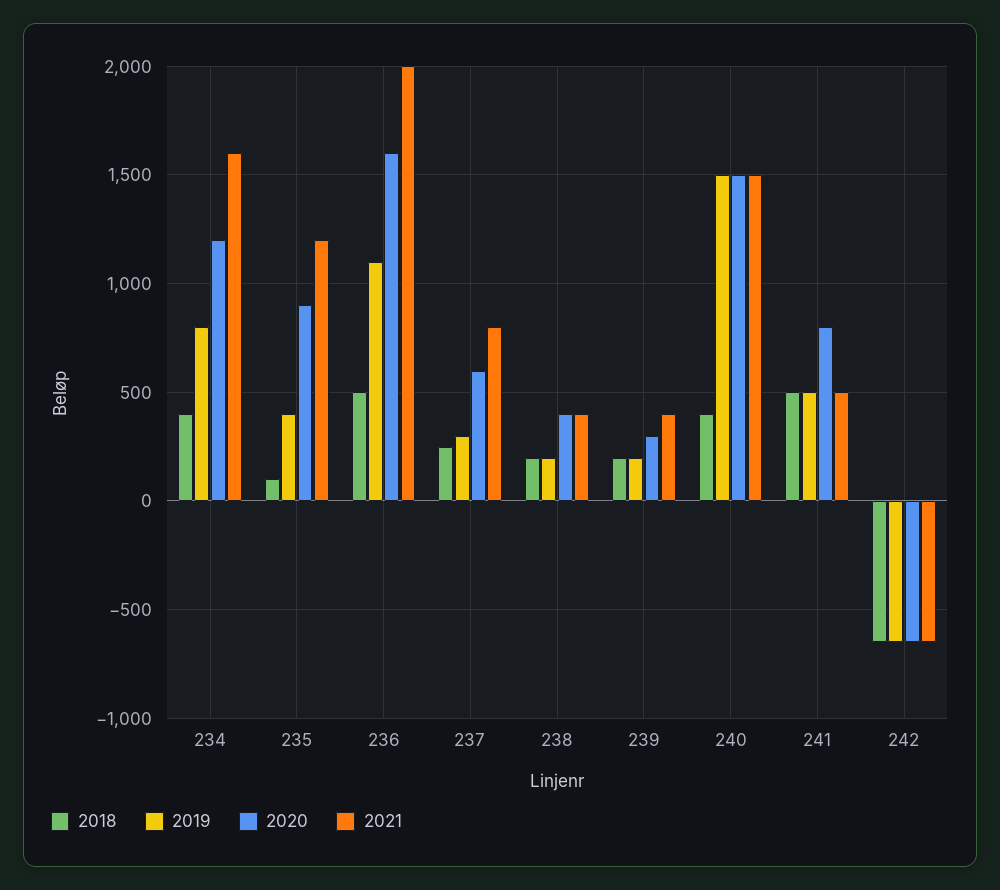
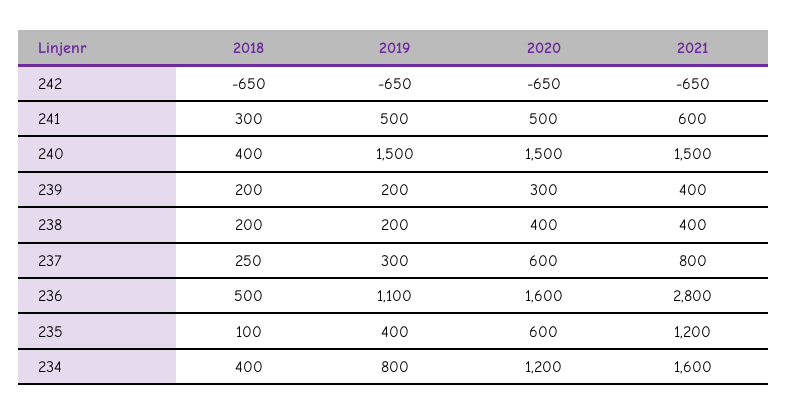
  {
    "2018": {
      "234": 400,
      "235": 100,
      "236": 500,
      "237": 250,
      "238": 200,
      "239": 200,
      "240": 400,
-     "241": 500,
+     "241": 300,
      "242": -650
    },
    "2019": {
      "234": 800,
      "235": 400,
      "236": 1100,
      "237": 300,
      "238": 200,
      "239": 200,
      "240": 1500,
      "241": 500,
      "242": -650
    },
    "2020": {
      "234": 1200,
-     "235": 900,
+     "235": 600,
      "236": 1600,
      "237": 600,
      "238": 400,
      "239": 300,
      "240": 1500,
-     "241": 800,
+     "241": 500,
      "242": -650
    },
    "2021": {
      "234": 1600,
      "235": 1200,
-     "236": 2000,
+     "236": 2800,
      "237": 800,
      "238": 400,
      "239": 400,
      "240": 1500,
-     "241": 500,
+     "241": 600,
      "242": -650
    }
  }

